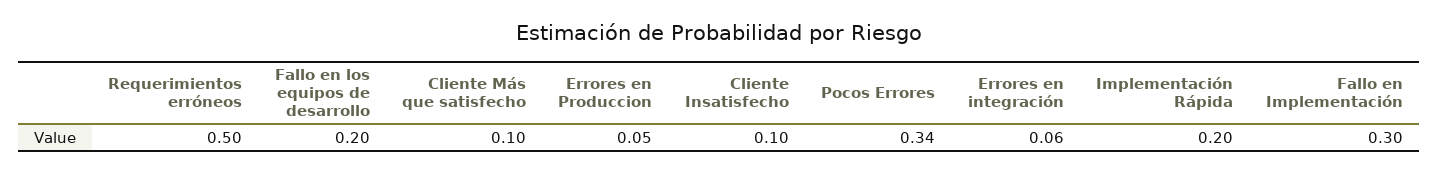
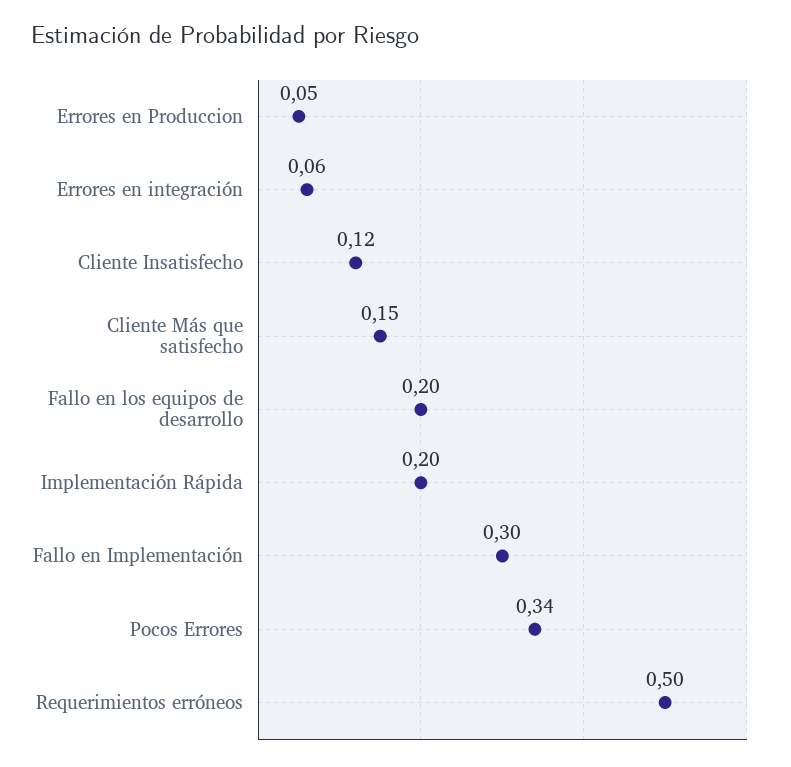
  {
    "Requerimientos erróneos": 0.5,
    "Fallo en los equipos de desarrollo": 0.2,
-   "Cliente Más que satisfecho": 0.1,
+   "Cliente Más que satisfecho": 0.15,
    "Errores en Produccion": 0.05,
-   "Cliente Insatisfecho": 0.1,
+   "Cliente Insatisfecho": 0.12,
    "Pocos Errores": 0.34,
    "Errores en integración": 0.06,
    "Implementación Rápida": 0.2,
    "Fallo en Implementación": 0.3
  }

